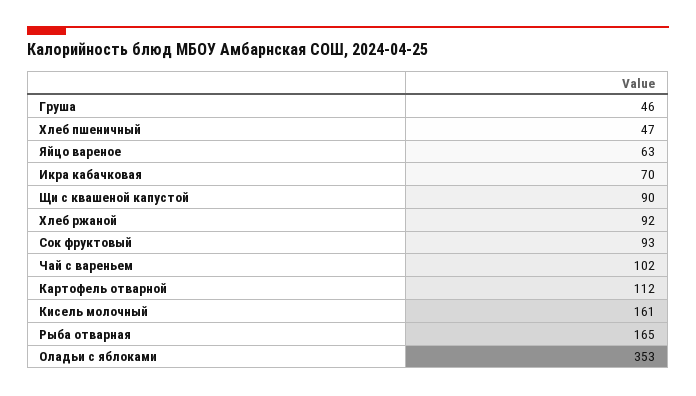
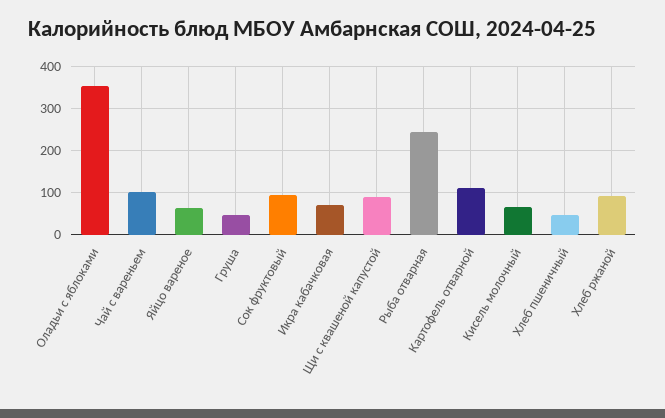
  {
    "Груша": 46,
    "Хлеб пшеничный": 47,
    "Яйцо вареное": 63,
    "Икра кабачковая": 70,
    "Щи с квашеной капустой": 90,
    "Хлеб ржаной": 92,
    "Сок фруктовый": 93,
    "Чай с вареньем": 102,
    "Картофель отварной": 112,
-   "Кисель молочный": 161,
+   "Кисель молочный": 60,
-   "Рыба отварная": 165,
+   "Рыба отварная": 240,
    "Оладьи с яблоками": 353
  }

